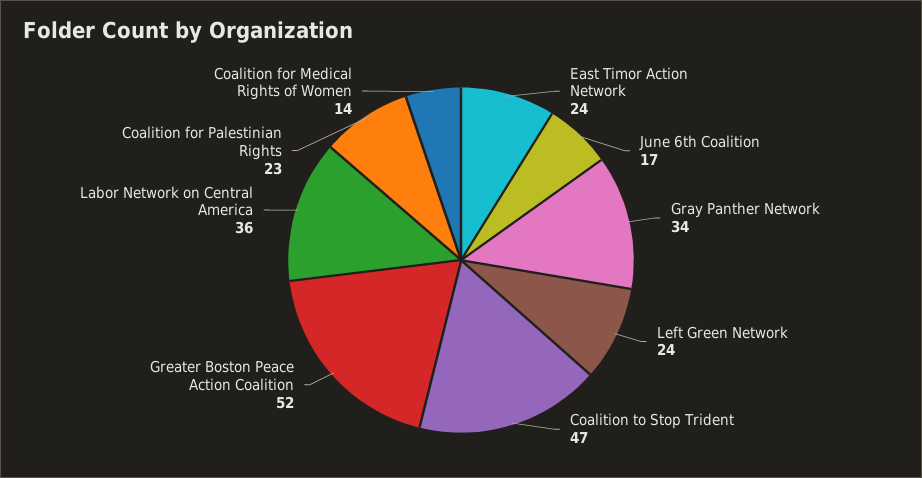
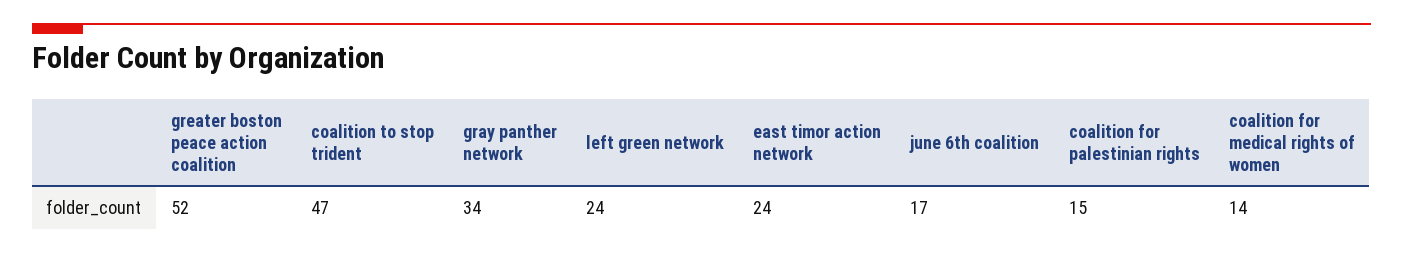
  {
    "East Timor Action Network": 24,
    "June 6th Coalition": 17,
    "Gray Panther Network": 34,
    "Left Green Network": 24,
    "Coalition to Stop Trident": 47,
    "Greater Boston Peace Action Coalition": 52,
-   "Labor Network on Central America": 36,
-   "Coalition for Palestinian Rights": 23,
+   "Coalition for Palestinian Rights": 15,
    "Coalition for Medical Rights of Women": 14
  }

